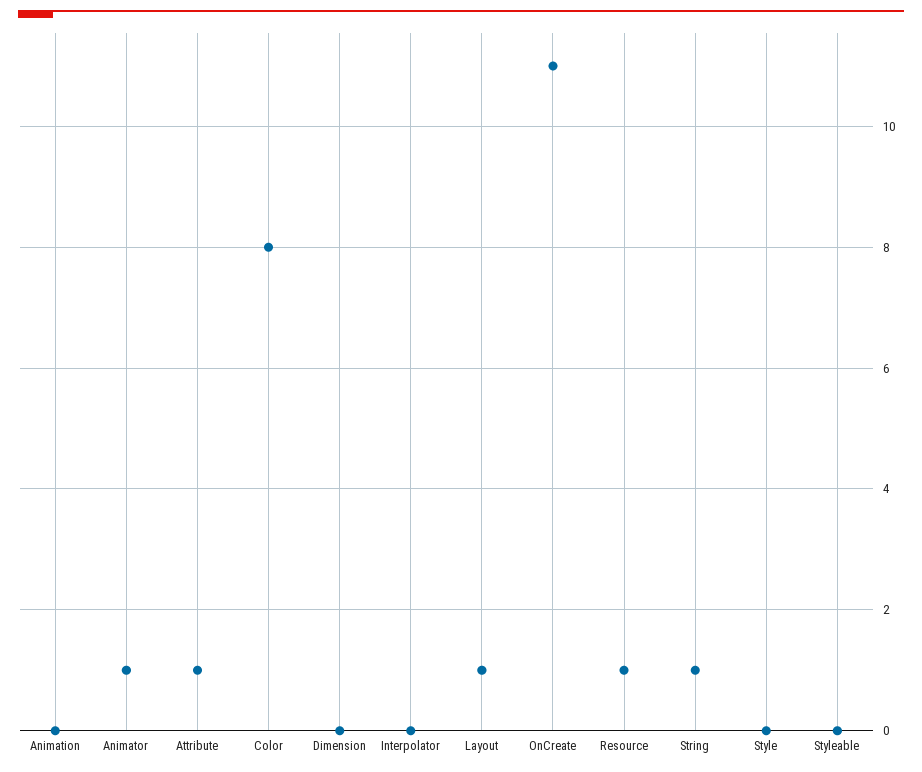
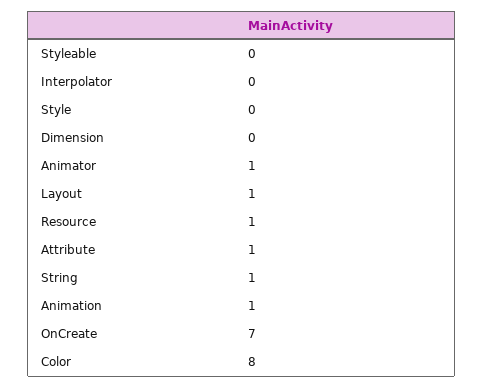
  {
-   "Animation": 0,
+   "Animation": 1,
    "Animator": 1,
    "Attribute": 1,
    "Color": 8,
    "Dimension": 0,
    "Interpolator": 0,
    "Layout": 1,
-   "OnCreate": 11,
+   "OnCreate": 7,
    "Resource": 1,
    "String": 1,
    "Style": 0,
    "Styleable": 0
  }

